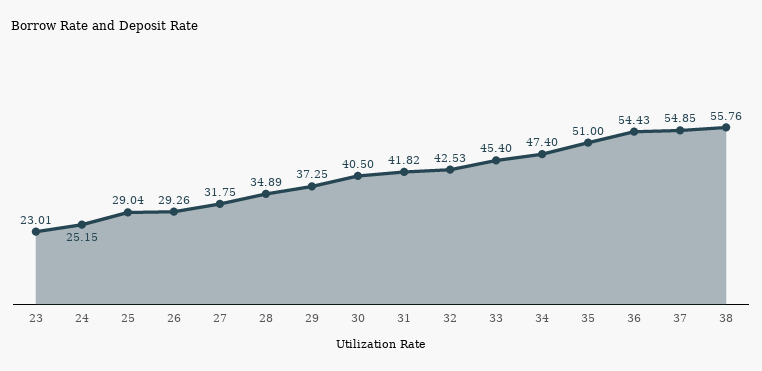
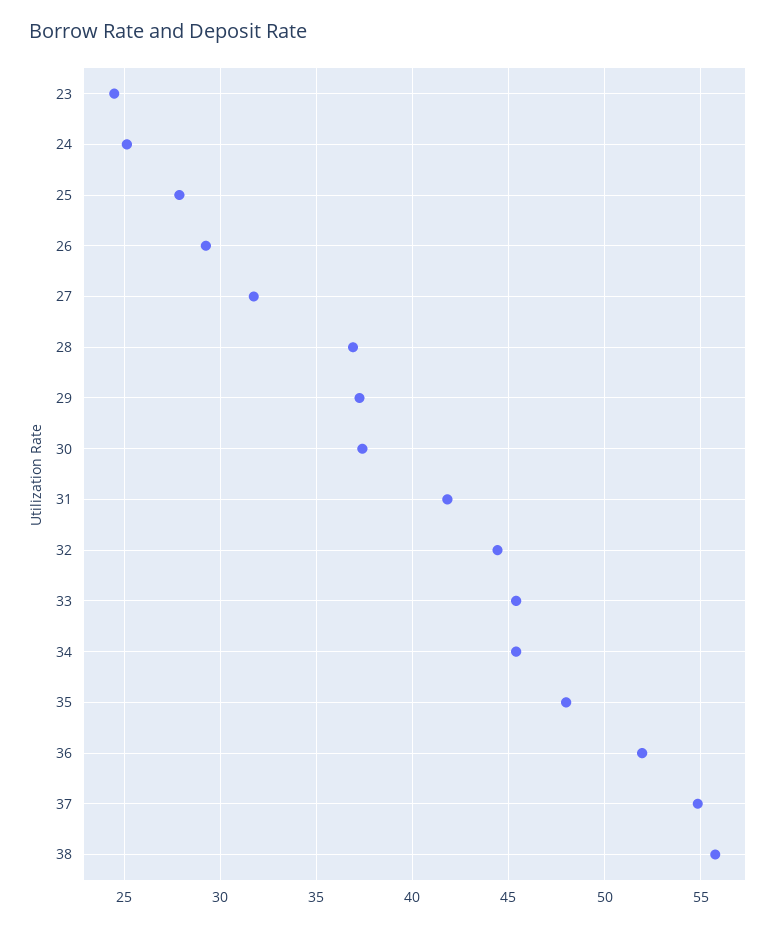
  {
-   "23": 23.01,
+   "23": 24.5,
    "24": 25.15,
-   "25": 29.04,
+   "25": 28,
    "26": 29.26,
    "27": 31.75,
-   "28": 34.89,
+   "28": 37,
    "29": 37.25,
-   "30": 40.5,
+   "30": 37.5,
    "31": 41.82,
-   "32": 42.53,
+   "32": 44.5,
    "33": 45.4,
-   "34": 47.4,
+   "34": 45.5,
-   "35": 51,
+   "35": 48,
-   "36": 54.43,
+   "36": 52,
    "37": 54.85,
    "38": 55.76
  }

